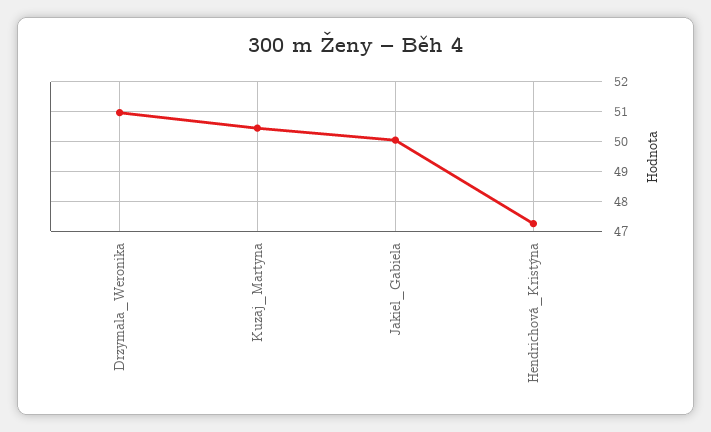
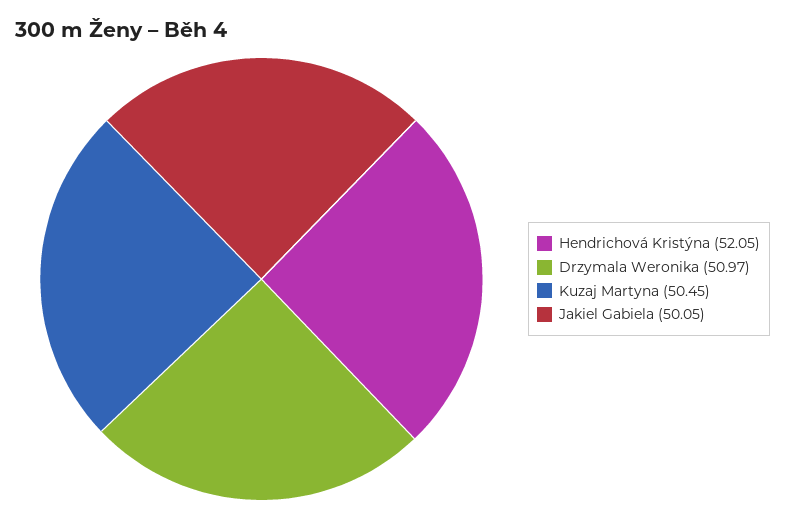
  {
    "Drzymala_Weronika": 50.97,
    "Kuzaj_Martyna": 50.45,
    "Jakiel_Gabiela": 50.05,
-   "Hendrichová_Kristýna": 47.25
+   "Hendrichová_Kristýna": 52.05
  }

